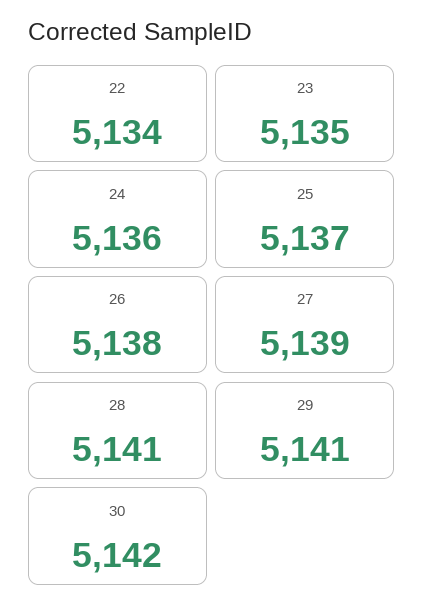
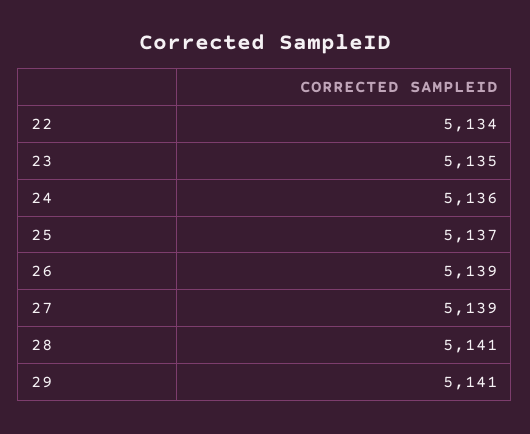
  {
    "22": 5134,
    "23": 5135,
    "24": 5136,
    "25": 5137,
-   "26": 5138,
+   "26": 5139,
    "27": 5139,
    "28": 5141,
-   "29": 5141,
+   "29": 5141
-   "30": 5142
  }

